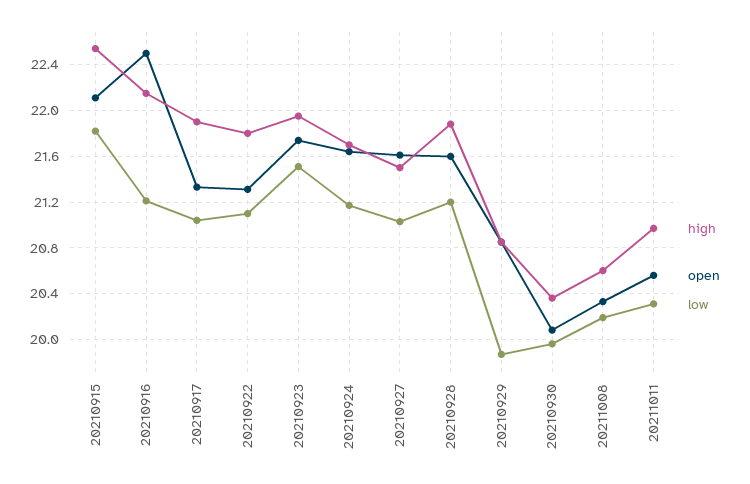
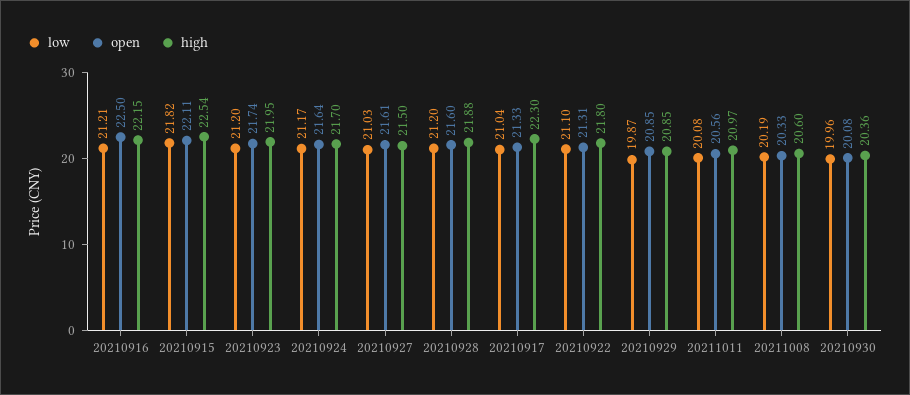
  {
    "high": {
      "20210915": 22.54,
      "20210916": 22.15,
-     "20210917": 21.9,
+     "20210917": 22.3,
      "20210922": 21.8,
      "20210923": 21.95,
      "20210924": 21.7,
      "20210927": 21.5,
      "20210928": 21.88,
      "20210929": 20.85,
      "20210930": 20.36,
      "20211008": 20.6,
      "20211011": 20.97
    },
    "open": {
      "20210915": 22.11,
      "20210916": 22.5,
      "20210917": 21.33,
      "20210922": 21.31,
      "20210923": 21.74,
      "20210924": 21.64,
      "20210927": 21.61,
      "20210928": 21.6,
      "20210929": 20.85,
      "20210930": 20.08,
      "20211008": 20.33,
      "20211011": 20.56
    },
    "low": {
      "20210915": 21.82,
      "20210916": 21.21,
      "20210917": 21.04,
      "20210922": 21.1,
-     "20210923": 21.5,
+     "20210923": 21.2,
      "20210924": 21.17,
      "20210927": 21.03,
      "20210928": 21.2,
      "20210929": 19.87,
      "20210930": 19.96,
      "20211008": 20.19,
-     "20211011": 20.3
+     "20211011": 20.08
    }
  }

